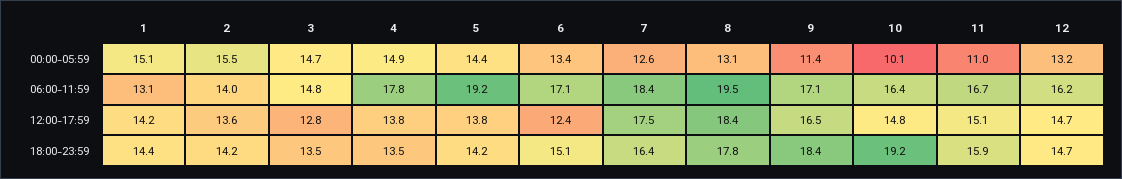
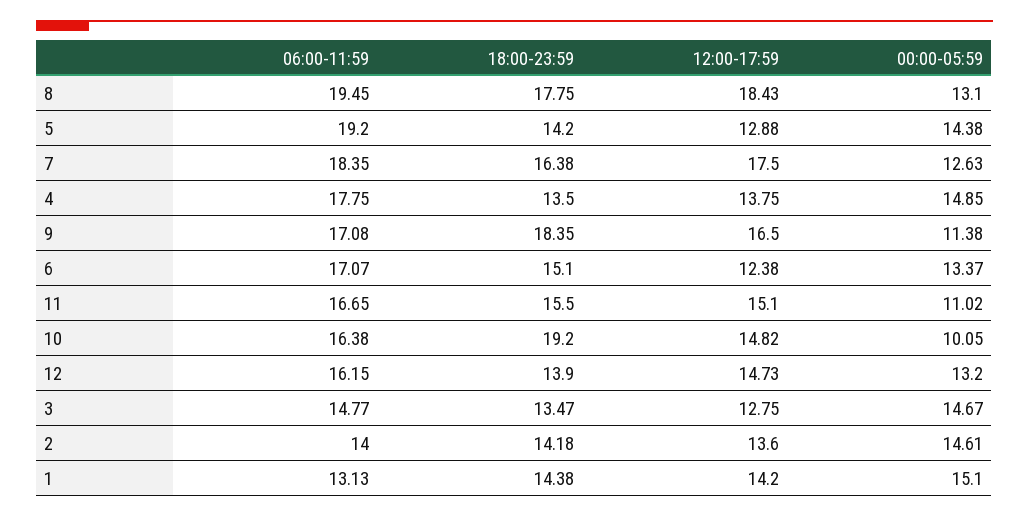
  {
    "1": {
      "00:00-05:59": 15.1,
      "06:00-11:59": 13.13,
      "12:00-17:59": 14.2,
      "18:00-23:59": 14.38
    },
    "2": {
-     "00:00-05:59": 15.5,
+     "00:00-05:59": 14.61,
      "06:00-11:59": 14,
      "12:00-17:59": 13.6,
      "18:00-23:59": 14.18
    },
    "3": {
      "00:00-05:59": 14.67,
      "06:00-11:59": 14.77,
      "12:00-17:59": 12.75,
      "18:00-23:59": 13.47
    },
    "4": {
      "00:00-05:59": 14.85,
      "06:00-11:59": 17.75,
      "12:00-17:59": 13.75,
      "18:00-23:59": 13.5
    },
    "5": {
      "00:00-05:59": 14.38,
      "06:00-11:59": 19.2,
-     "12:00-17:59": 13.8,
+     "12:00-17:59": 12.88,
      "18:00-23:59": 14.2
    },
    "6": {
      "00:00-05:59": 13.37,
      "06:00-11:59": 17.07,
      "12:00-17:59": 12.38,
      "18:00-23:59": 15.1
    },
    "7": {
      "00:00-05:59": 12.63,
      "06:00-11:59": 18.35,
      "12:00-17:59": 17.5,
      "18:00-23:59": 16.38
    },
    "8": {
      "00:00-05:59": 13.1,
      "06:00-11:59": 19.45,
      "12:00-17:59": 18.43,
      "18:00-23:59": 17.75
    },
    "9": {
      "00:00-05:59": 11.38,
      "06:00-11:59": 17.08,
      "12:00-17:59": 16.5,
      "18:00-23:59": 18.35
    },
    "10": {
      "00:00-05:59": 10.05,
      "06:00-11:59": 16.38,
      "12:00-17:59": 14.82,
      "18:00-23:59": 19.2
    },
    "11": {
      "00:00-05:59": 11.02,
      "06:00-11:59": 16.65,
      "12:00-17:59": 15.1,
-     "18:00-23:59": 15.9
+     "18:00-23:59": 15.5
    },
    "12": {
      "00:00-05:59": 13.2,
      "06:00-11:59": 16.15,
      "12:00-17:59": 14.73,
-     "18:00-23:59": 14.7
+     "18:00-23:59": 13.9
    }
  }

